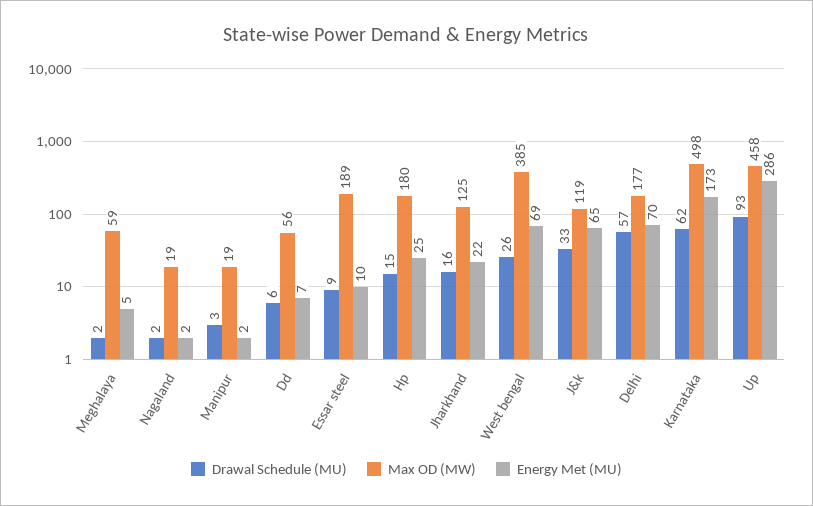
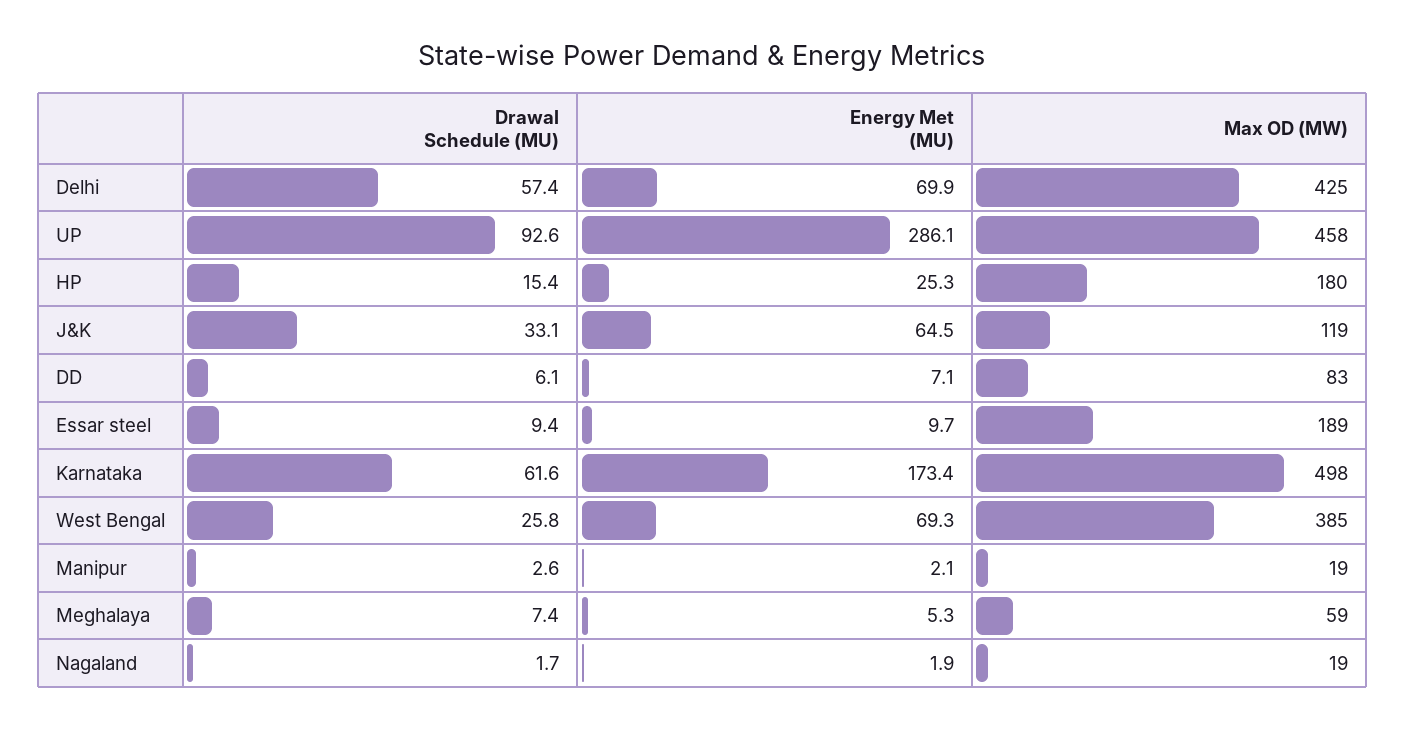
  {
    "Drawal Schedule (MU)": {
-     "Meghalaya": 2,
+     "Meghalaya": 7.4,
      "Nagaland": 1.7,
      "Manipur": 2.6,
      "Dd": 6.1,
      "Essar steel": 9.4,
      "Hp": 15.4,
-     "Jharkhand": 16,
      "West bengal": 25.8,
      "J&k": 33.1,
      "Delhi": 57.4,
      "Karnataka": 61.6,
      "Up": 92.6
    },
    "Max OD (MW)": {
      "Meghalaya": 59,
      "Nagaland": 19,
      "Manipur": 19,
-     "Dd": 56,
+     "Dd": 83,
      "Essar steel": 189,
      "Hp": 180,
-     "Jharkhand": 125,
      "West bengal": 385,
      "J&k": 119,
-     "Delhi": 177,
+     "Delhi": 425,
      "Karnataka": 498,
      "Up": 458
    },
    "Energy Met (MU)": {
      "Meghalaya": 5.3,
      "Nagaland": 1.9,
      "Manipur": 2.1,
      "Dd": 7.1,
      "Essar steel": 9.7,
      "Hp": 25.3,
-     "Jharkhand": 22,
      "West bengal": 69.3,
      "J&k": 64.5,
      "Delhi": 69.9,
      "Karnataka": 173.4,
      "Up": 286.1
    }
  }

